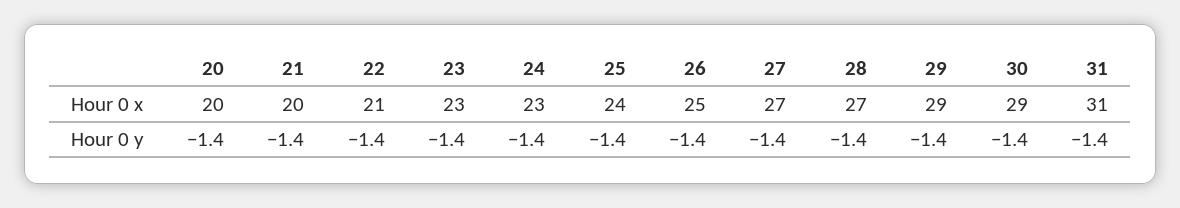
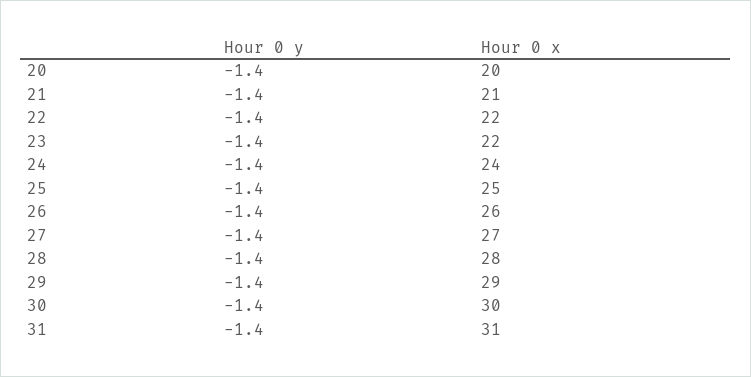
  {
    "20": {
      "Hour 0 x": 20,
      "Hour 0 y": -1.4
    },
    "21": {
-     "Hour 0 x": 20,
+     "Hour 0 x": 21,
      "Hour 0 y": -1.4
    },
    "22": {
-     "Hour 0 x": 21,
+     "Hour 0 x": 22,
      "Hour 0 y": -1.4
    },
    "23": {
-     "Hour 0 x": 23,
+     "Hour 0 x": 22,
      "Hour 0 y": -1.4
    },
    "24": {
-     "Hour 0 x": 23,
+     "Hour 0 x": 24,
      "Hour 0 y": -1.4
    },
    "25": {
-     "Hour 0 x": 24,
+     "Hour 0 x": 25,
      "Hour 0 y": -1.4
    },
    "26": {
-     "Hour 0 x": 25,
+     "Hour 0 x": 26,
      "Hour 0 y": -1.4
    },
    "27": {
      "Hour 0 x": 27,
      "Hour 0 y": -1.4
    },
    "28": {
-     "Hour 0 x": 27,
+     "Hour 0 x": 28,
      "Hour 0 y": -1.4
    },
    "29": {
      "Hour 0 x": 29,
      "Hour 0 y": -1.4
    },
    "30": {
-     "Hour 0 x": 29,
+     "Hour 0 x": 30,
      "Hour 0 y": -1.4
    },
    "31": {
      "Hour 0 x": 31,
      "Hour 0 y": -1.4
    }
  }

